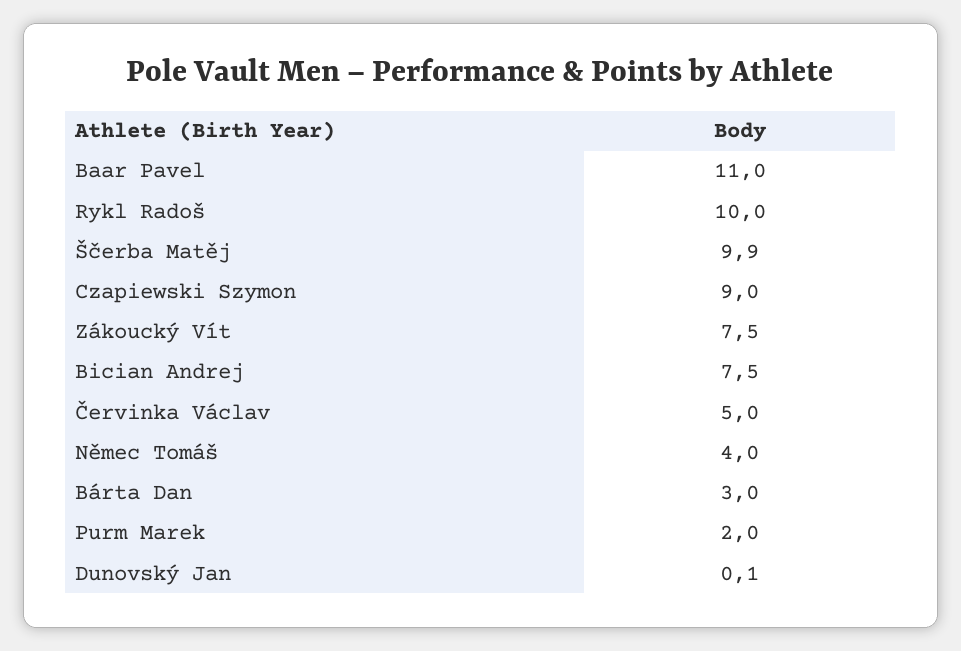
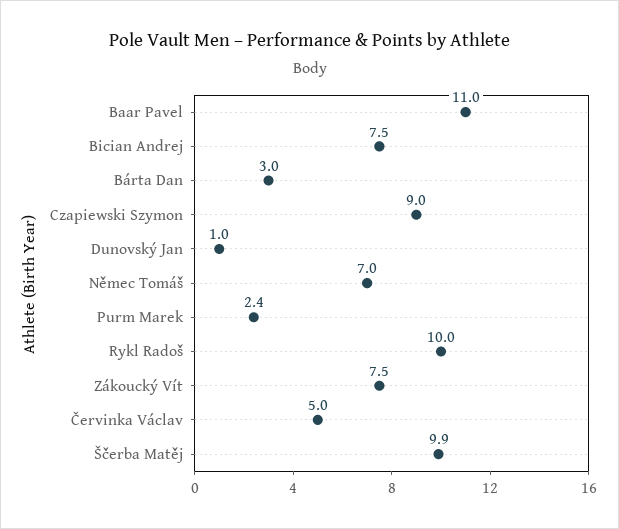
  {
    "Baar Pavel": 11,
    "Rykl Radoš": 10,
    "Ščerba Matěj": 9.9,
    "Czapiewski Szymon": 9,
    "Zákoucký Vít": 7.5,
    "Bician Andrej": 7.5,
    "Červinka Václav": 5,
-   "Němec Tomáš": 4,
+   "Němec Tomáš": 7,
    "Bárta Dan": 3,
-   "Purm Marek": 2,
+   "Purm Marek": 2.4,
-   "Dunovský Jan": 0.1
+   "Dunovský Jan": 1
  }

